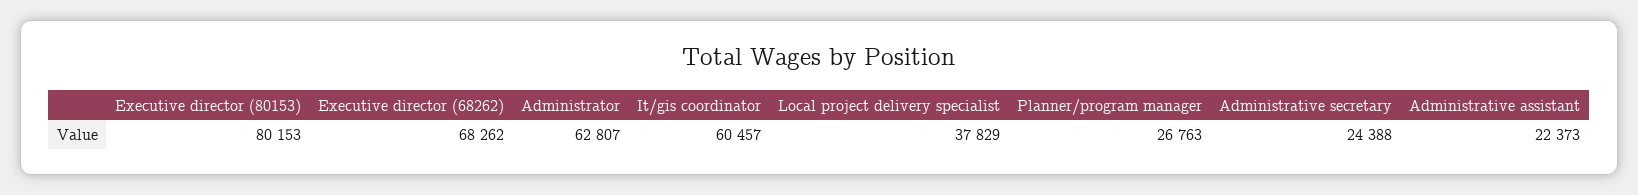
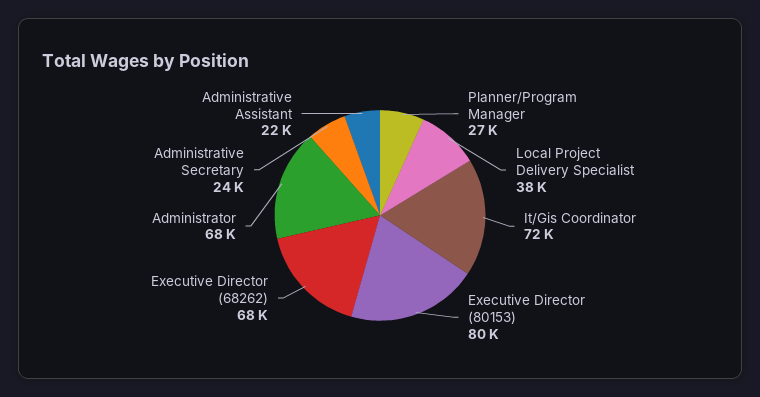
  {
    "Executive director (80153)": 80153,
    "Executive director (68262)": 68262,
-   "Administrator": 62807,
+   "Administrator": 68000,
-   "It/gis coordinator": 60457,
+   "It/gis coordinator": 72000,
    "Local project delivery specialist": 37829,
    "Planner/program manager": 26763,
    "Administrative secretary": 24388,
    "Administrative assistant": 22373
  }

